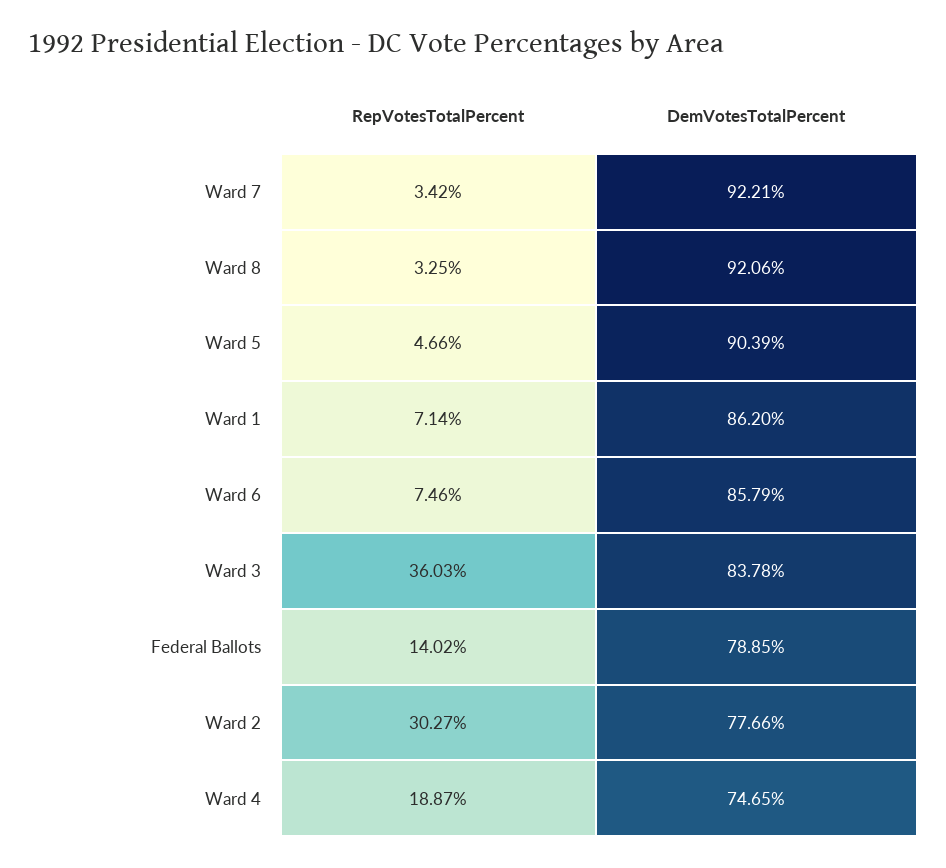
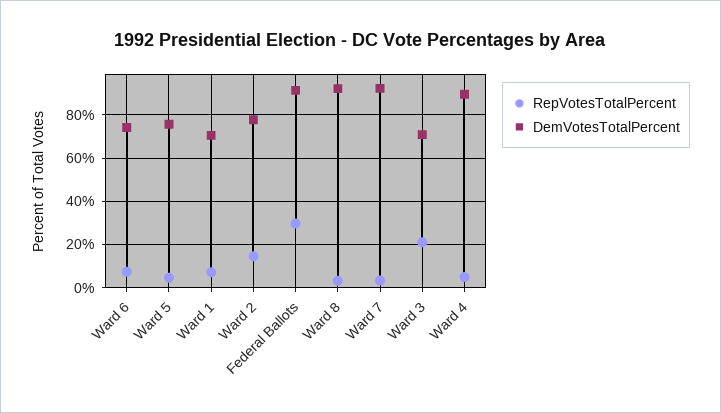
  {
    "RepVotesTotalPercent": {
      "Ward 7": 3.42,
      "Ward 8": 3.25,
      "Ward 5": 4.66,
      "Ward 1": 7.14,
      "Ward 6": 7.46,
-     "Ward 3": 36.03,
+     "Ward 3": 20,
-     "Federal Ballots": 14.02,
+     "Federal Ballots": 30,
-     "Ward 2": 30.27,
+     "Ward 2": 15,
-     "Ward 4": 18.87
+     "Ward 4": 5
    },
    "DemVotesTotalPercent": {
      "Ward 7": 92.21,
      "Ward 8": 92.06,
-     "Ward 5": 90.39,
+     "Ward 5": 75,
-     "Ward 1": 86.2,
+     "Ward 1": 70,
-     "Ward 6": 85.79,
+     "Ward 6": 75,
-     "Ward 3": 83.78,
+     "Ward 3": 70,
-     "Federal Ballots": 78.85,
+     "Federal Ballots": 90,
      "Ward 2": 77.66,
-     "Ward 4": 74.65
+     "Ward 4": 90
    }
  }

